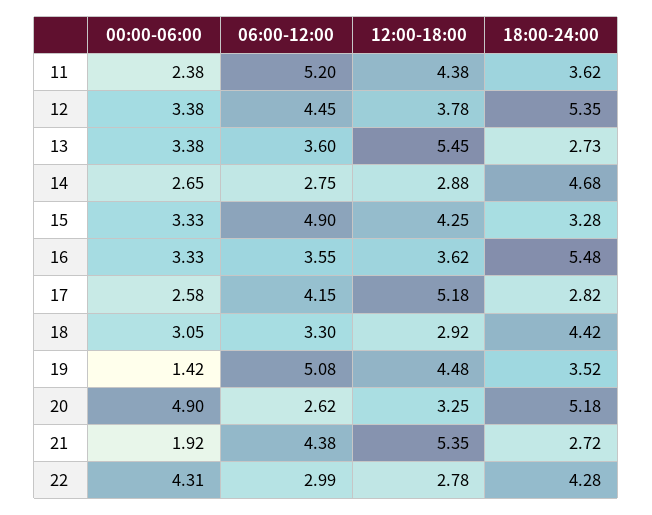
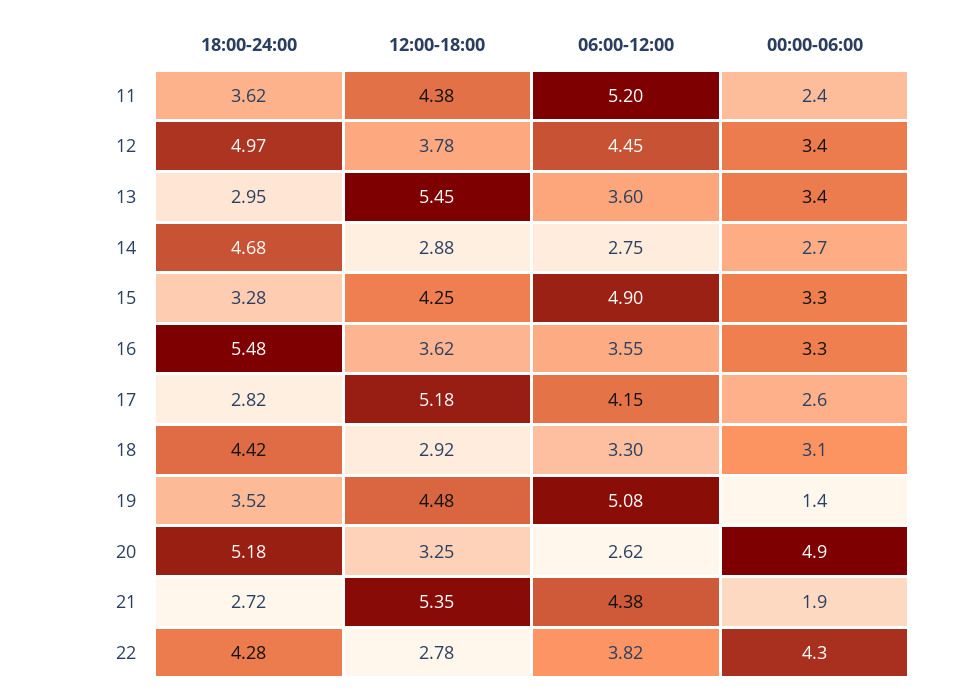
  {
    "00:00-06:00": {
      "11": 2.38,
      "12": 3.38,
      "13": 3.38,
      "14": 2.65,
      "15": 3.33,
      "16": 3.33,
      "17": 2.58,
      "18": 3.05,
      "19": 1.42,
      "20": 4.9,
      "21": 1.92,
      "22": 4.31
    },
    "06:00-12:00": {
      "11": 5.2,
      "12": 4.45,
      "13": 3.6,
      "14": 2.75,
      "15": 4.9,
      "16": 3.55,
      "17": 4.15,
      "18": 3.3,
      "19": 5.08,
      "20": 2.62,
      "21": 4.38,
-     "22": 2.99
+     "22": 3.82
    },
    "12:00-18:00": {
      "11": 4.38,
      "12": 3.78,
      "13": 5.45,
      "14": 2.88,
      "15": 4.25,
      "16": 3.62,
      "17": 5.18,
      "18": 2.92,
      "19": 4.48,
      "20": 3.25,
      "21": 5.35,
      "22": 2.78
    },
    "18:00-24:00": {
      "11": 3.62,
-     "12": 5.35,
+     "12": 4.97,
-     "13": 2.73,
+     "13": 2.95,
      "14": 4.68,
      "15": 3.28,
      "16": 5.48,
      "17": 2.82,
      "18": 4.42,
      "19": 3.52,
      "20": 5.18,
      "21": 2.72,
      "22": 4.28
    }
  }

